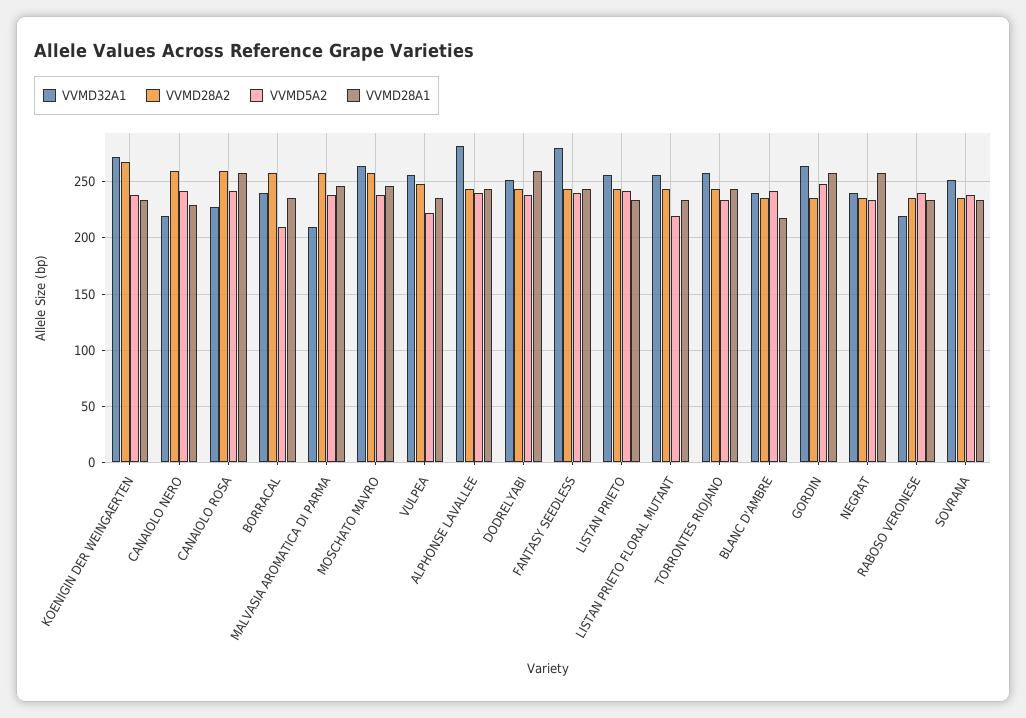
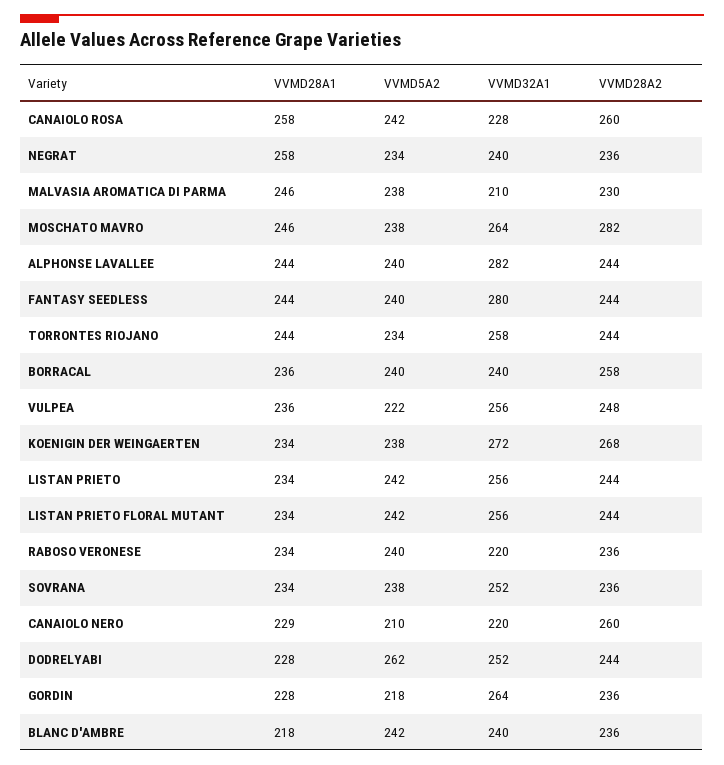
  {
    "VVMD32A1": {
      "KOENIGIN DER WEINGAERTEN": 272,
      "CANAIOLO NERO": 220,
      "CANAIOLO ROSA": 228,
      "BORRACAL": 240,
      "MALVASIA AROMATICA DI PARMA": 210,
      "MOSCHATO MAVRO": 264,
      "VULPEA": 256,
      "ALPHONSE LAVALLEE": 282,
      "DODRELYABI": 252,
      "FANTASY SEEDLESS": 280,
      "LISTAN PRIETO": 256,
      "LISTAN PRIETO FLORAL MUTANT": 256,
      "TORRONTES RIOJANO": 258,
      "BLANC D'AMBRE": 240,
      "GORDIN": 264,
      "NEGRAT": 240,
      "RABOSO VERONESE": 220,
      "SOVRANA": 252
    },
    "VVMD28A2": {
      "KOENIGIN DER WEINGAERTEN": 268,
      "CANAIOLO NERO": 260,
      "CANAIOLO ROSA": 260,
      "BORRACAL": 258,
-     "MALVASIA AROMATICA DI PARMA": 260,
+     "MALVASIA AROMATICA DI PARMA": 230,
-     "MOSCHATO MAVRO": 260,
+     "MOSCHATO MAVRO": 282,
      "VULPEA": 248,
      "ALPHONSE LAVALLEE": 244,
      "DODRELYABI": 244,
      "FANTASY SEEDLESS": 244,
      "LISTAN PRIETO": 244,
      "LISTAN PRIETO FLORAL MUTANT": 244,
      "TORRONTES RIOJANO": 244,
      "BLANC D'AMBRE": 236,
      "GORDIN": 236,
      "NEGRAT": 236,
      "RABOSO VERONESE": 236,
      "SOVRANA": 236
    },
    "VVMD5A2": {
      "KOENIGIN DER WEINGAERTEN": 238,
-     "CANAIOLO NERO": 240,
+     "CANAIOLO NERO": 210,
      "CANAIOLO ROSA": 242,
-     "BORRACAL": 210,
+     "BORRACAL": 240,
      "MALVASIA AROMATICA DI PARMA": 238,
      "MOSCHATO MAVRO": 238,
      "VULPEA": 222,
      "ALPHONSE LAVALLEE": 240,
-     "DODRELYABI": 240,
+     "DODRELYABI": 262,
      "FANTASY SEEDLESS": 240,
      "LISTAN PRIETO": 242,
-     "LISTAN PRIETO FLORAL MUTANT": 220,
+     "LISTAN PRIETO FLORAL MUTANT": 242,
      "TORRONTES RIOJANO": 234,
      "BLANC D'AMBRE": 242,
-     "GORDIN": 250,
+     "GORDIN": 218,
      "NEGRAT": 234,
      "RABOSO VERONESE": 240,
      "SOVRANA": 238
    },
    "VVMD28A1": {
      "KOENIGIN DER WEINGAERTEN": 234,
      "CANAIOLO NERO": 229,
      "CANAIOLO ROSA": 258,
      "BORRACAL": 236,
      "MALVASIA AROMATICA DI PARMA": 246,
      "MOSCHATO MAVRO": 246,
      "VULPEA": 236,
      "ALPHONSE LAVALLEE": 244,
-     "DODRELYABI": 260,
+     "DODRELYABI": 228,
      "FANTASY SEEDLESS": 244,
      "LISTAN PRIETO": 234,
      "LISTAN PRIETO FLORAL MUTANT": 234,
      "TORRONTES RIOJANO": 244,
      "BLANC D'AMBRE": 218,
-     "GORDIN": 260,
+     "GORDIN": 228,
      "NEGRAT": 258,
      "RABOSO VERONESE": 234,
      "SOVRANA": 234
    }
  }

